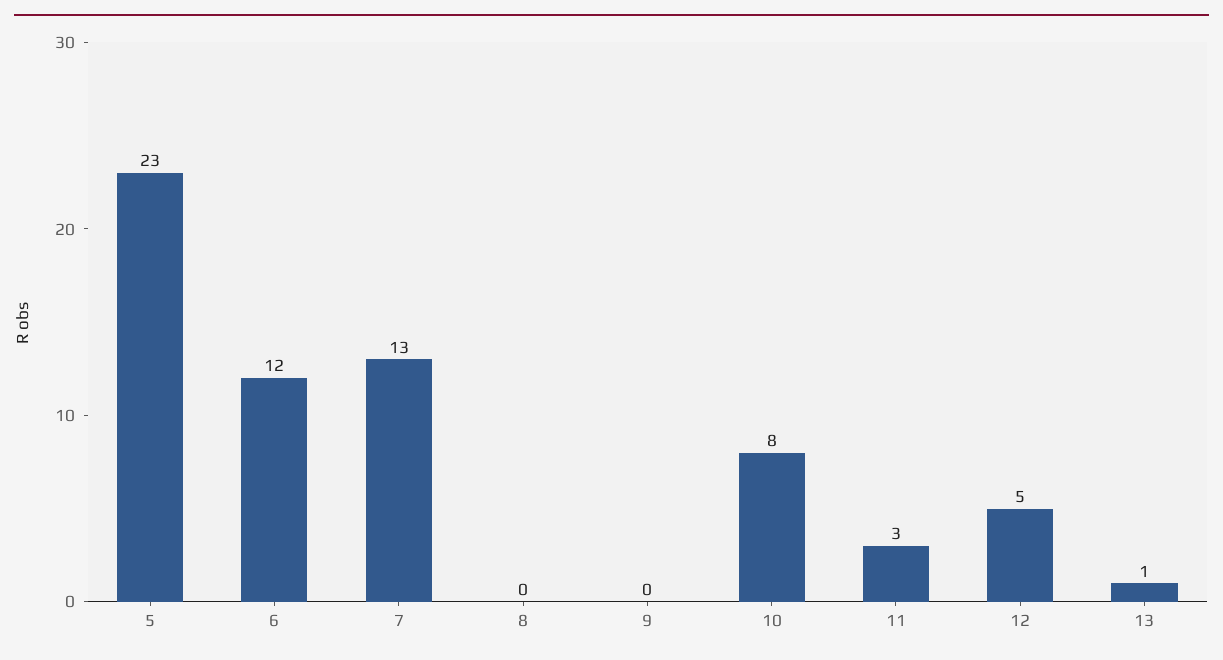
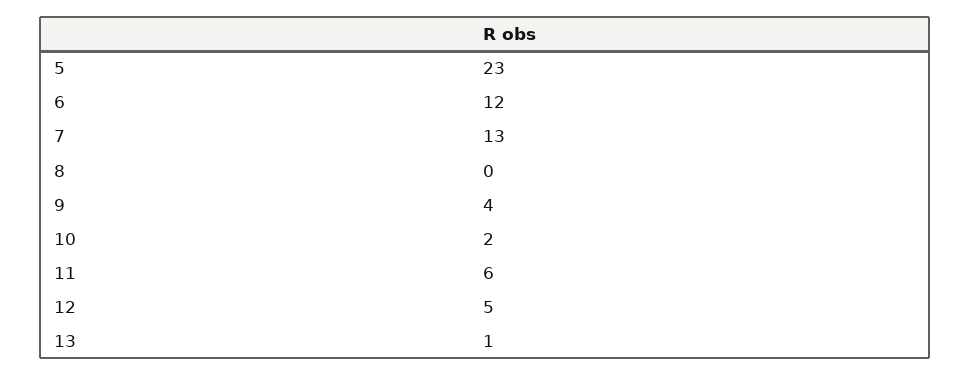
  {
    "5": 23,
    "6": 12,
    "7": 13,
    "8": 0,
-   "9": 0,
+   "9": 4,
-   "10": 8,
+   "10": 2,
-   "11": 3,
+   "11": 6,
    "12": 5,
    "13": 1
  }

